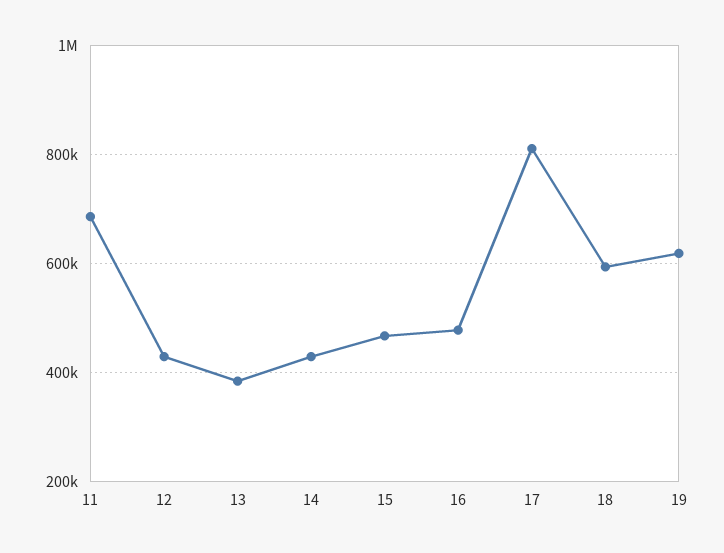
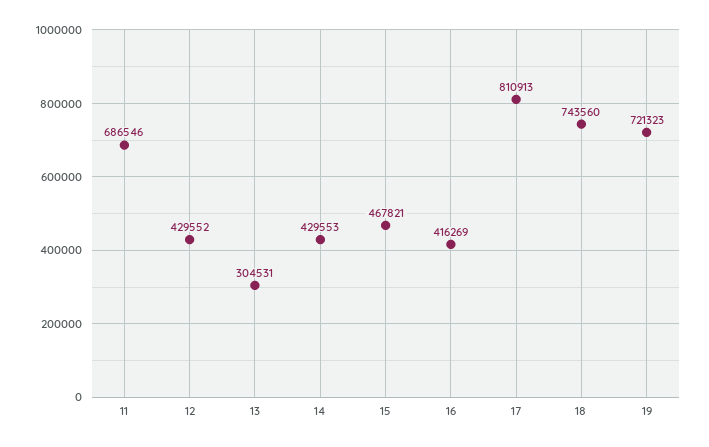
  {
    "11": 686546,
    "12": 429552,
-   "13": 380000,
+   "13": 304531,
    "14": 429553,
    "15": 467821,
-   "16": 480000,
+   "16": 416269,
    "17": 810913,
-   "18": 600000,
+   "18": 743560,
-   "19": 620000
+   "19": 721323
  }

